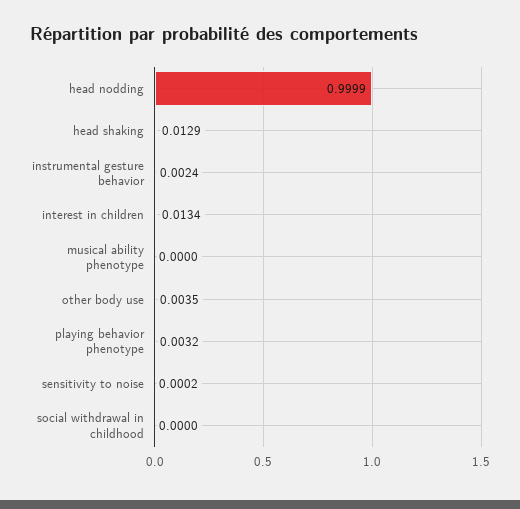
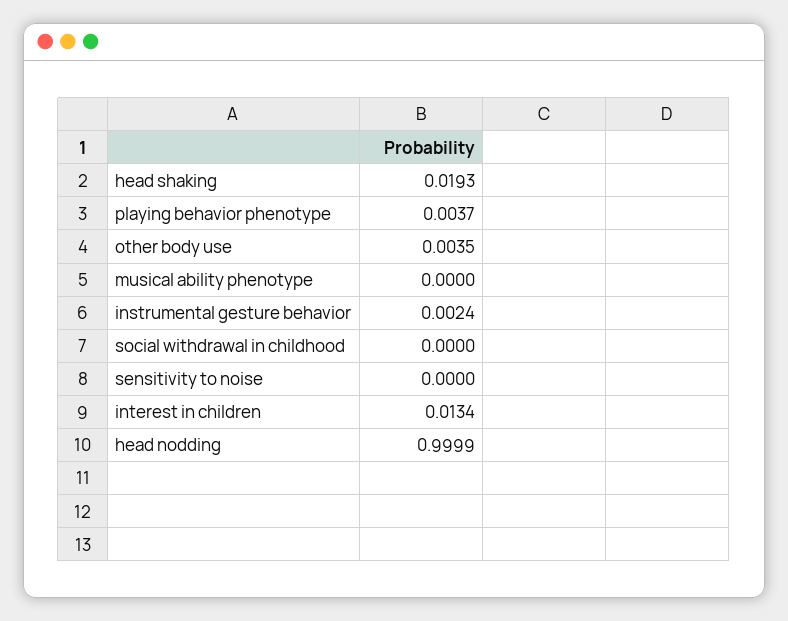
  {
    "head nodding": 0.9999,
-   "head shaking": 0.0129,
+   "head shaking": 0.0193,
    "instrumental gesture behavior": 0.0024,
    "interest in children": 0.0134,
    "musical ability phenotype": 0,
    "other body use": 0.0035,
-   "playing behavior phenotype": 0.0032,
+   "playing behavior phenotype": 0.0037,
-   "sensitivity to noise": 0.0002,
+   "sensitivity to noise": 0,
    "social withdrawal in childhood": 0
  }

